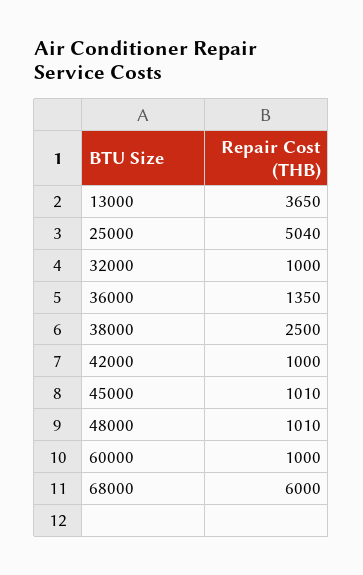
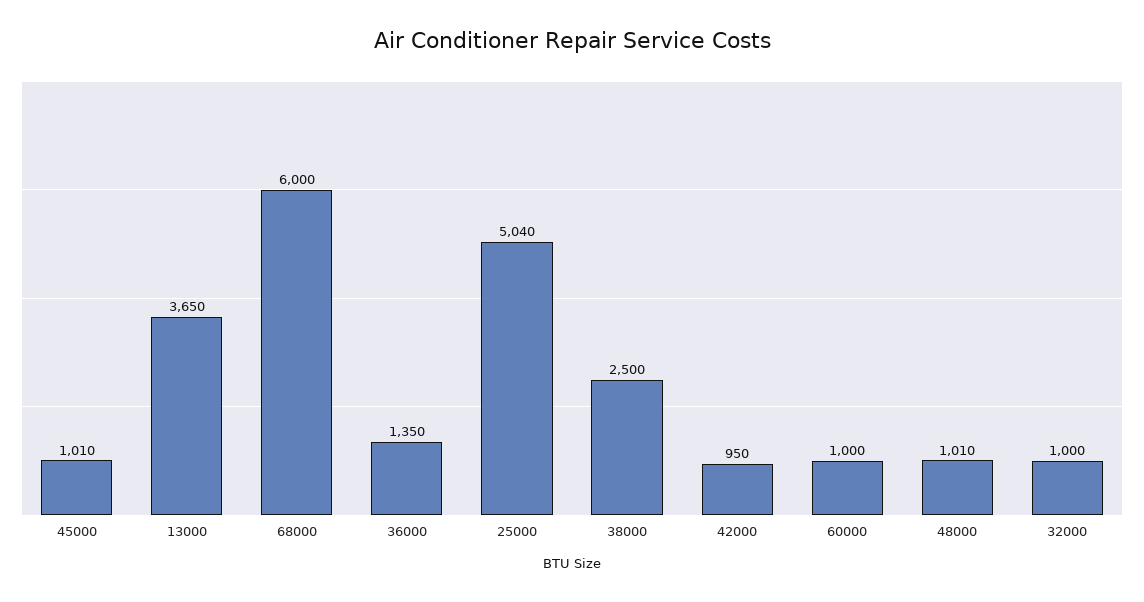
  {
    "13000": 3650,
    "25000": 5040,
    "32000": 1000,
    "36000": 1350,
    "38000": 2500,
-   "42000": 1000,
+   "42000": 950,
    "45000": 1010,
    "48000": 1010,
    "60000": 1000,
    "68000": 6000
  }

